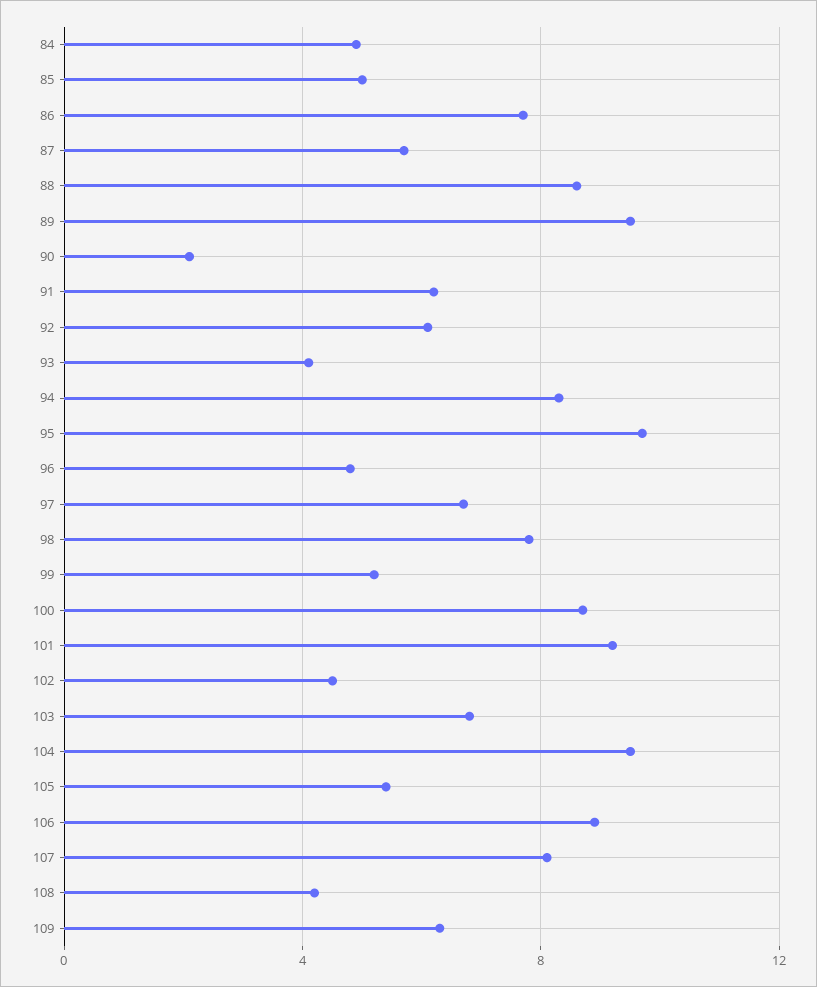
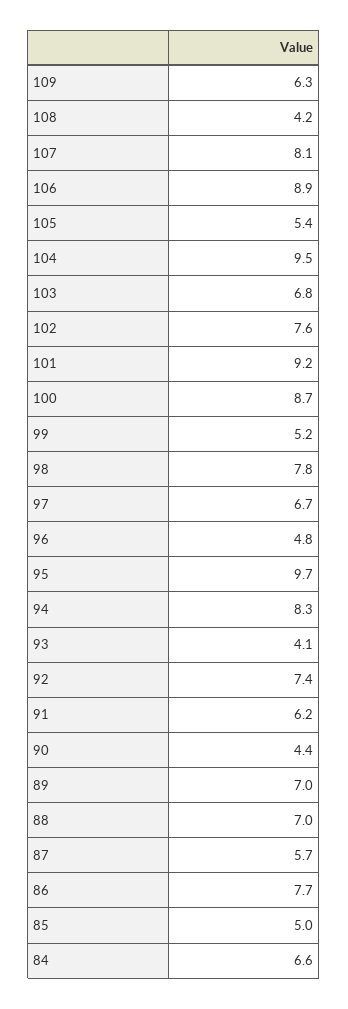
  {
-   "84": 5,
+   "84": 6.6,
    "85": 5,
    "86": 7.7,
    "87": 5.7,
-   "88": 8.5,
+   "88": 7,
-   "89": 9.5,
+   "89": 7,
-   "90": 2,
+   "90": 4.4,
    "91": 6.2,
-   "92": 6,
+   "92": 7.4,
    "93": 4.1,
    "94": 8.3,
    "95": 9.7,
    "96": 4.8,
    "97": 6.7,
    "98": 7.8,
    "99": 5.2,
    "100": 8.7,
    "101": 9.2,
-   "102": 4.5,
+   "102": 7.6,
    "103": 6.8,
    "104": 9.5,
    "105": 5.4,
    "106": 8.9,
    "107": 8.1,
    "108": 4.2,
    "109": 6.3
  }

